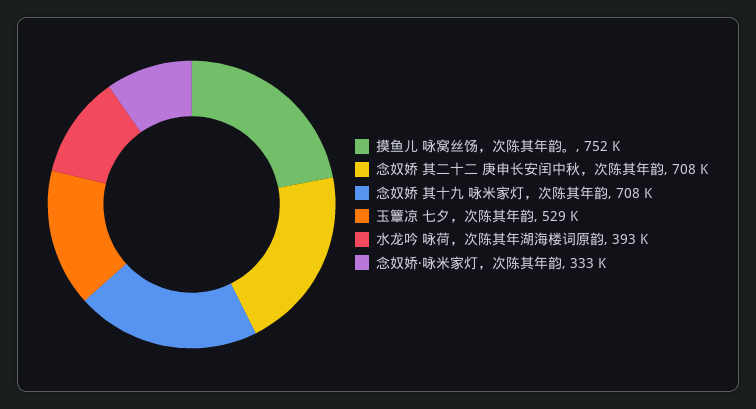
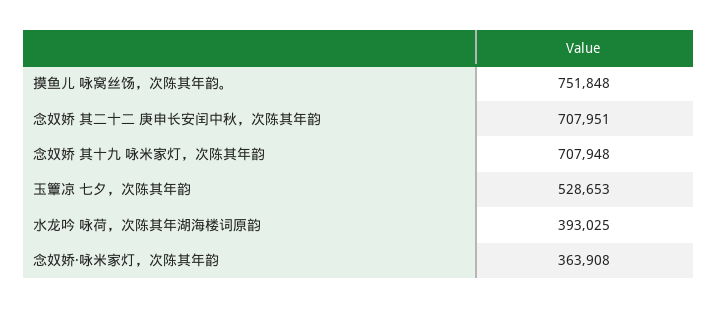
  {
    "摸鱼儿 咏窝丝饧，次陈其年韵。": 751848,
    "念奴娇 其二十二 庚申长安闰中秋，次陈其年韵": 707951,
    "念奴娇 其十九 咏米家灯，次陈其年韵": 707948,
    "玉簟凉 七夕，次陈其年韵": 528653,
    "水龙吟 咏荷，次陈其年湖海楼词原韵": 393025,
-   "念奴娇·咏米家灯，次陈其年韵": 333000
+   "念奴娇·咏米家灯，次陈其年韵": 363908
  }

